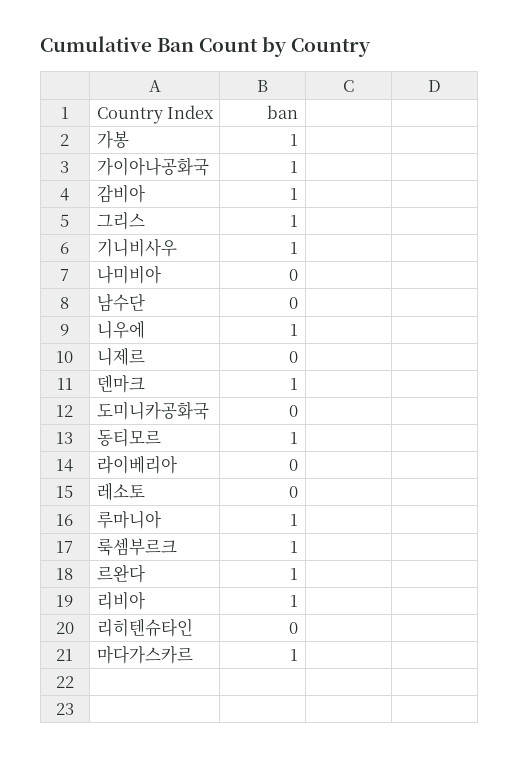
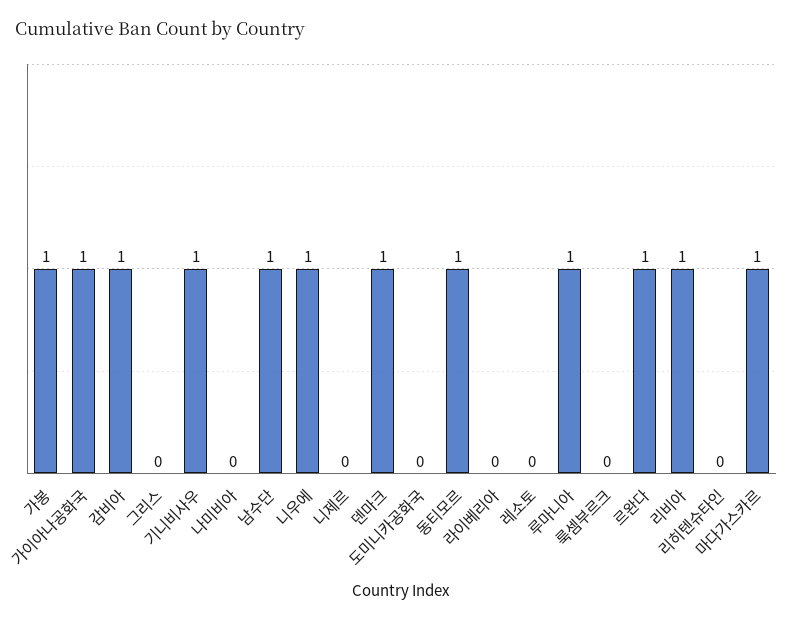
  {
    "가봉": 1,
    "가이아나공화국": 1,
    "감비아": 1,
-   "그리스": 1,
+   "그리스": 0,
    "기니비사우": 1,
    "나미비아": 0,
-   "남수단": 0,
+   "남수단": 1,
    "니우에": 1,
    "니제르": 0,
    "덴마크": 1,
    "도미니카공화국": 0,
    "동티모르": 1,
    "라이베리아": 0,
    "레소토": 0,
    "루마니아": 1,
-   "룩셈부르크": 1,
+   "룩셈부르크": 0,
    "르완다": 1,
    "리비아": 1,
    "리히텐슈타인": 0,
    "마다가스카르": 1
  }

